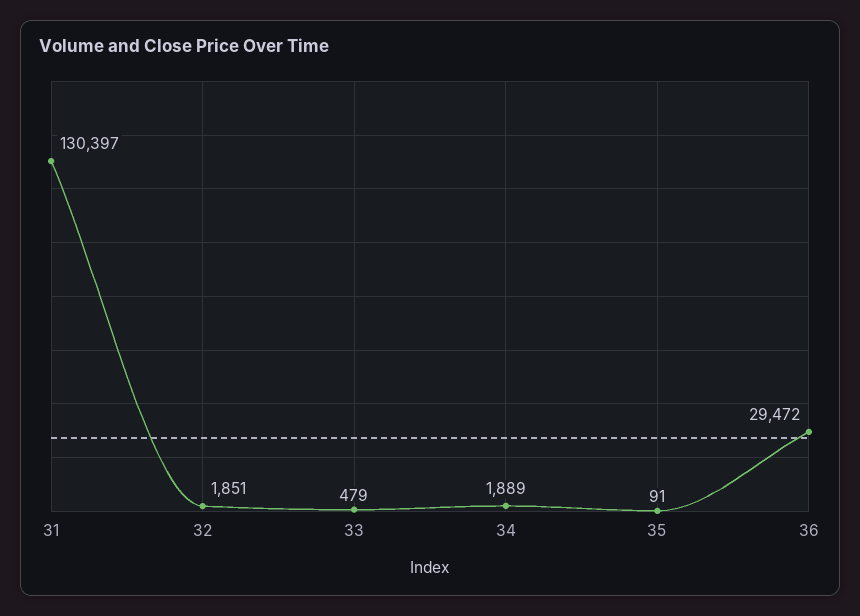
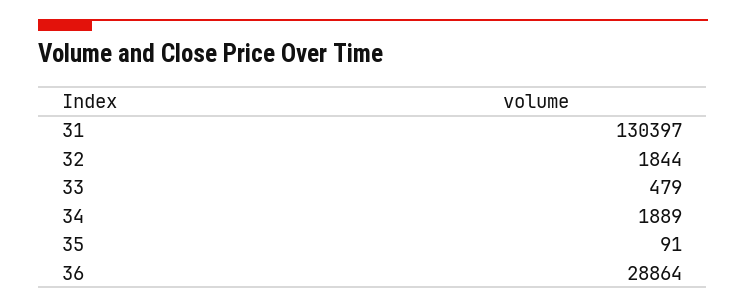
  {
    "31": 130397,
-   "32": 1851,
+   "32": 1844,
    "33": 479,
    "34": 1889,
    "35": 91,
-   "36": 29472
+   "36": 28864
  }

